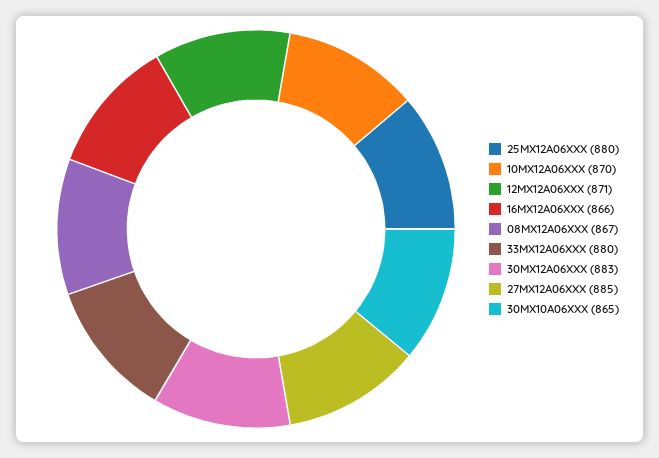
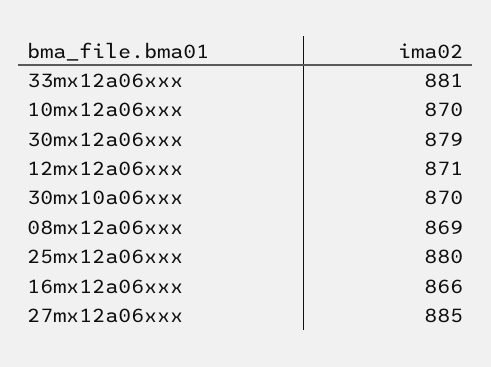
  {
    "25MX12A06XXX": 880,
    "10MX12A06XXX": 870,
    "12MX12A06XXX": 871,
    "16MX12A06XXX": 866,
-   "08MX12A06XXX": 867,
+   "08MX12A06XXX": 869,
-   "33MX12A06XXX": 880,
+   "33MX12A06XXX": 881,
-   "30MX12A06XXX": 883,
+   "30MX12A06XXX": 879,
    "27MX12A06XXX": 885,
-   "30MX10A06XXX": 865
+   "30MX10A06XXX": 870
  }

